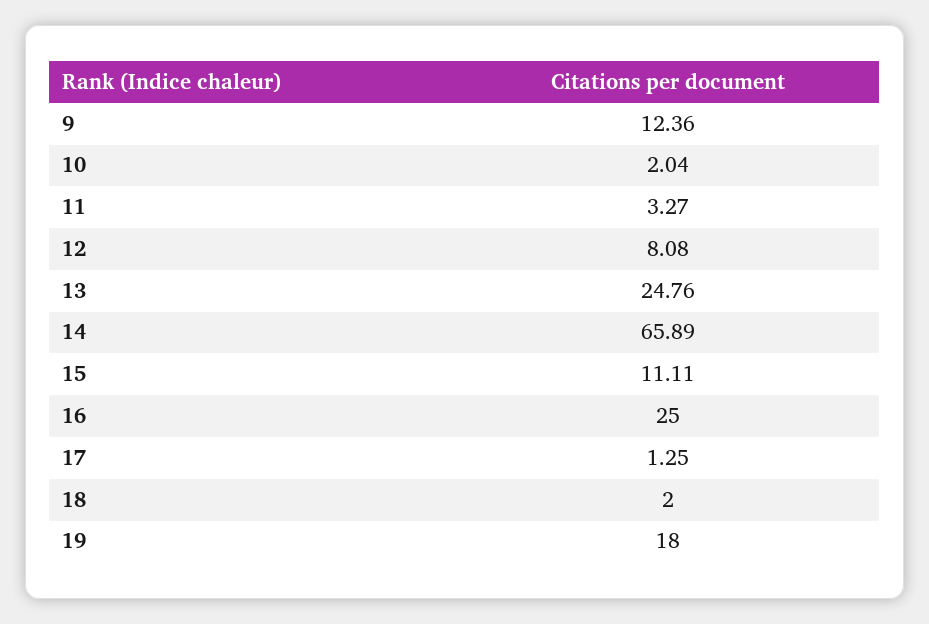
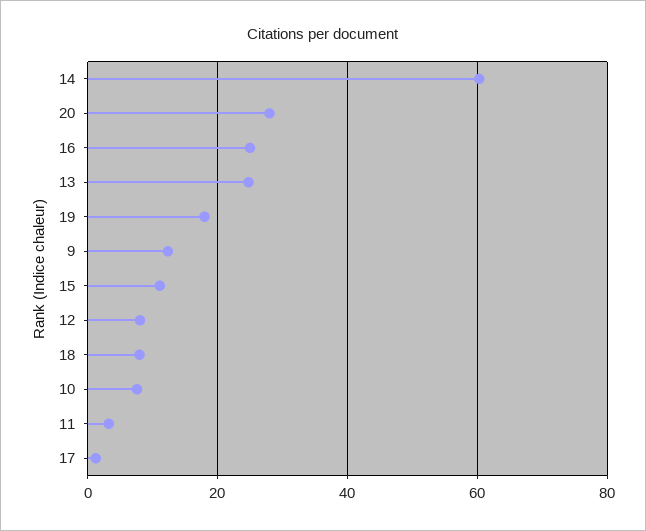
  {
    "9": 12.36,
-   "10": 2.04,
+   "10": 8,
    "11": 3.27,
    "12": 8.08,
    "13": 24.76,
-   "14": 65.89,
+   "14": 60,
    "15": 11.11,
    "16": 25,
    "17": 1.25,
-   "18": 2,
+   "18": 8,
-   "19": 18
+   "19": 18,
+   "20": 28
  }

